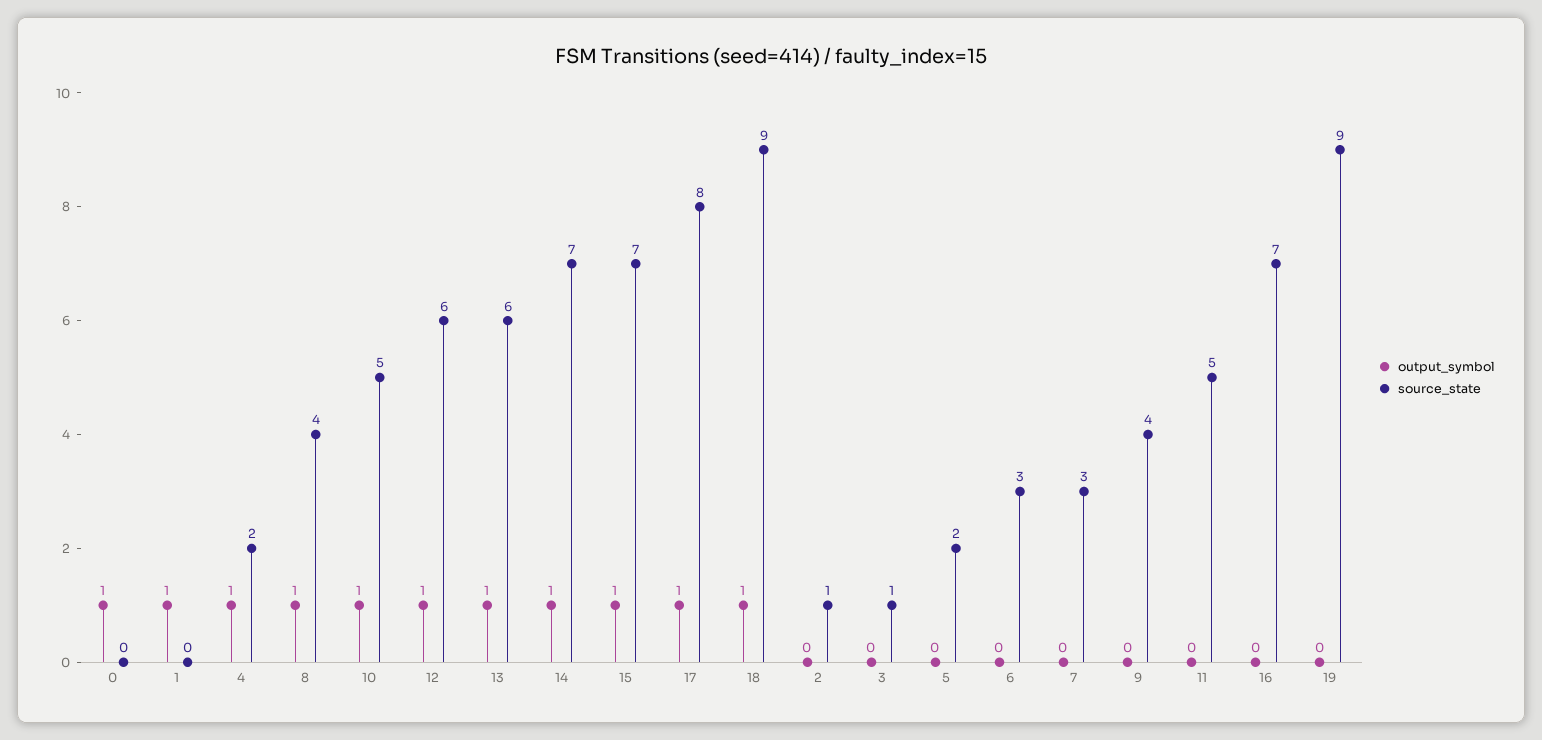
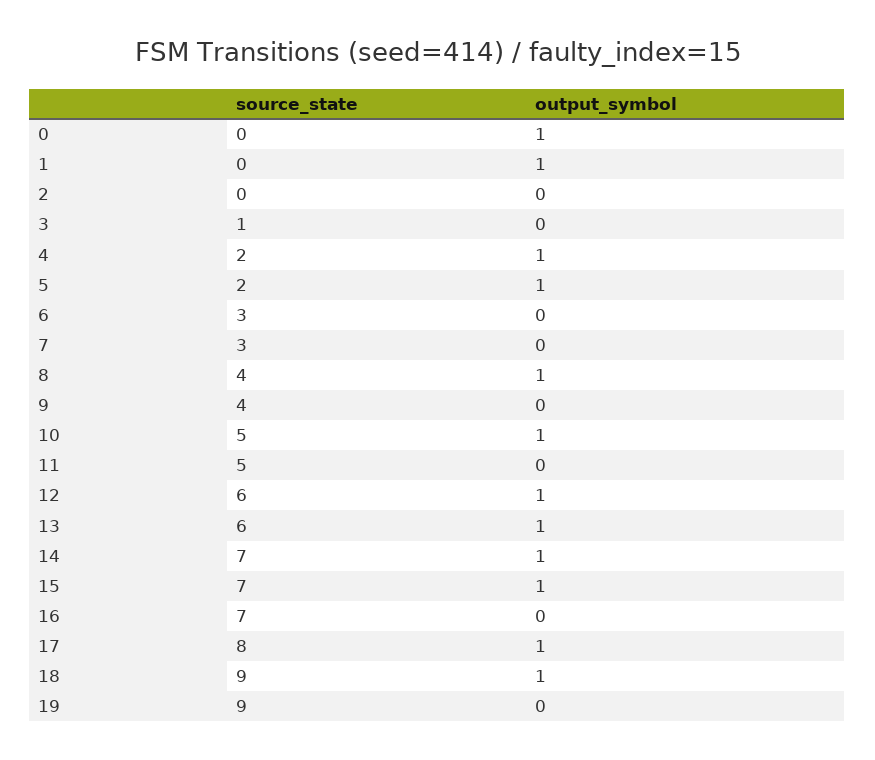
  {
    "output_symbol": {
      "0": 1,
      "1": 1,
      "4": 1,
      "8": 1,
      "10": 1,
      "12": 1,
      "13": 1,
      "14": 1,
      "15": 1,
      "17": 1,
      "18": 1,
      "2": 0,
      "3": 0,
-     "5": 0,
+     "5": 1,
      "6": 0,
      "7": 0,
      "9": 0,
      "11": 0,
      "16": 0,
      "19": 0
    },
    "source_state": {
      "0": 0,
      "1": 0,
      "4": 2,
      "8": 4,
      "10": 5,
      "12": 6,
      "13": 6,
      "14": 7,
      "15": 7,
      "17": 8,
      "18": 9,
-     "2": 1,
+     "2": 0,
      "3": 1,
      "5": 2,
      "6": 3,
      "7": 3,
      "9": 4,
      "11": 5,
      "16": 7,
      "19": 9
    }
  }

